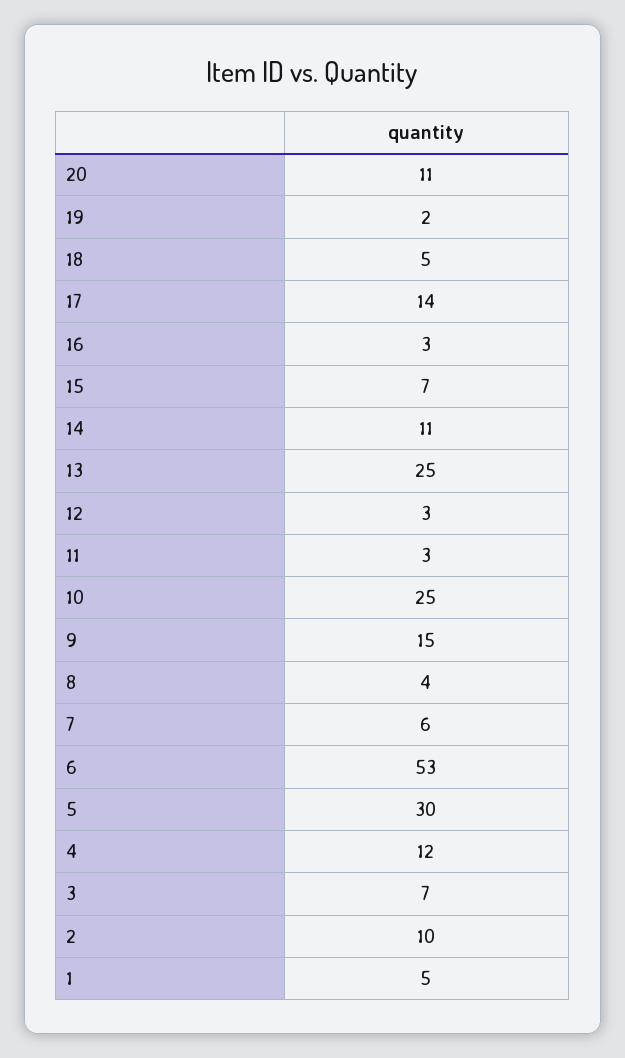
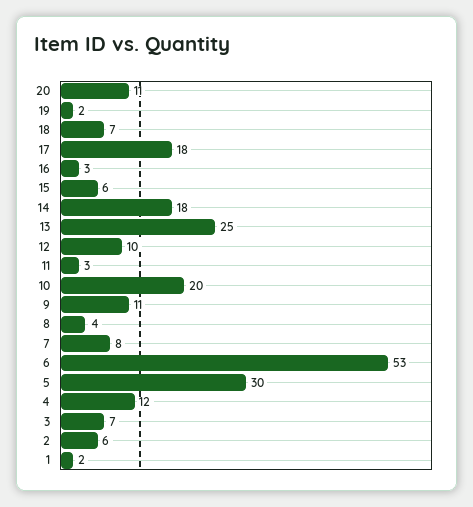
  {
    "20": 11,
    "19": 2,
-   "18": 5,
+   "18": 7,
-   "17": 14,
+   "17": 18,
    "16": 3,
-   "15": 7,
+   "15": 6,
-   "14": 11,
+   "14": 18,
    "13": 25,
-   "12": 3,
+   "12": 10,
    "11": 3,
-   "10": 25,
+   "10": 20,
-   "9": 15,
+   "9": 11,
    "8": 4,
-   "7": 6,
+   "7": 8,
    "6": 53,
    "5": 30,
    "4": 12,
    "3": 7,
-   "2": 10,
+   "2": 6,
-   "1": 5
+   "1": 2
  }

